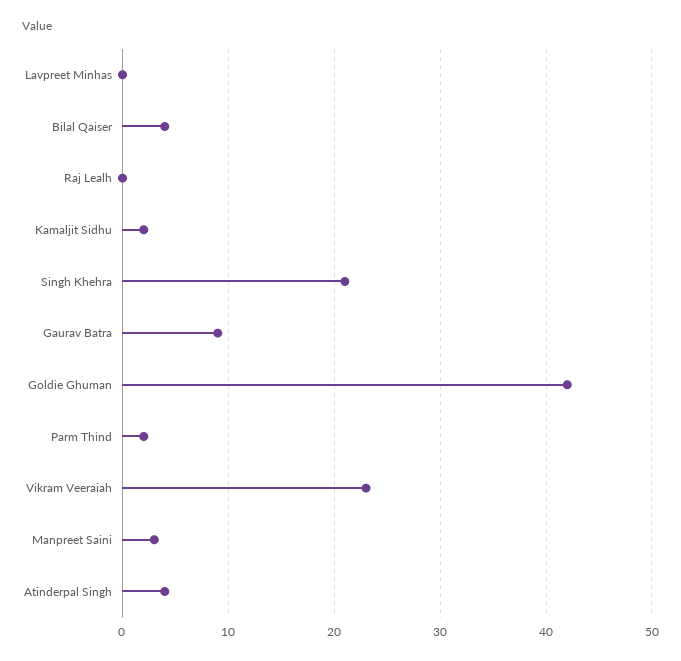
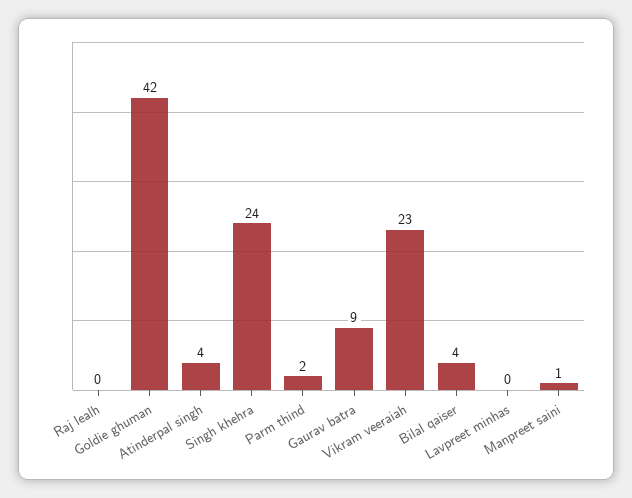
  {
    "Lavpreet Minhas": 0,
    "Bilal Qaiser": 4,
    "Raj Lealh": 0,
-   "Kamaljit Sidhu": 2,
-   "Singh Khehra": 21,
+   "Singh Khehra": 24,
    "Gaurav Batra": 9,
    "Goldie Ghuman": 42,
    "Parm Thind": 2,
    "Vikram Veeraiah": 23,
-   "Manpreet Saini": 3,
+   "Manpreet Saini": 1,
    "Atinderpal Singh": 4
  }

